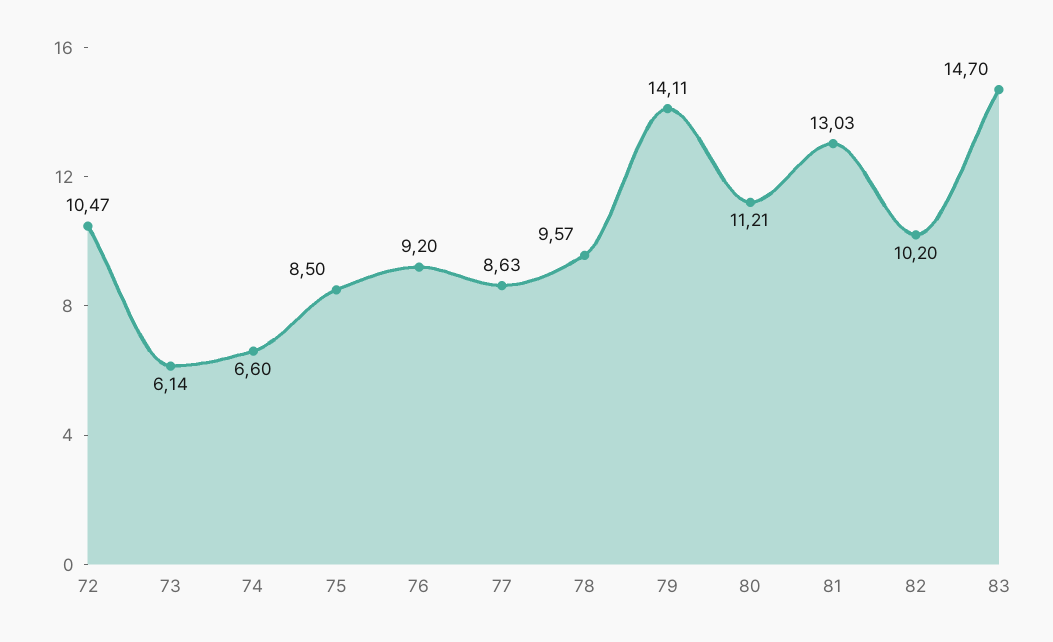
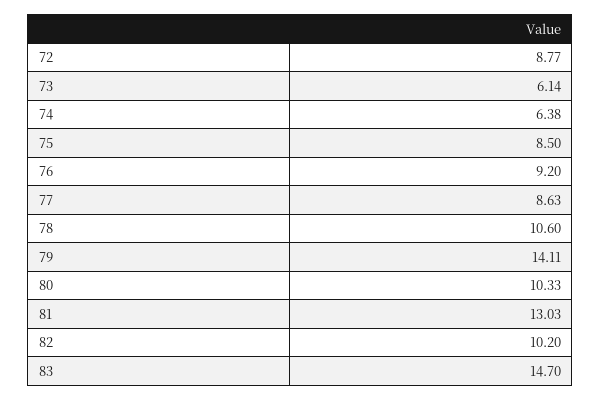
  {
-   "72": 10.47,
+   "72": 8.77,
    "73": 6.14,
-   "74": 6.6,
+   "74": 6.38,
    "75": 8.5,
    "76": 9.2,
    "77": 8.63,
-   "78": 9.57,
+   "78": 10.6,
    "79": 14.11,
-   "80": 11.21,
+   "80": 10.33,
    "81": 13.03,
    "82": 10.2,
    "83": 14.7
  }

